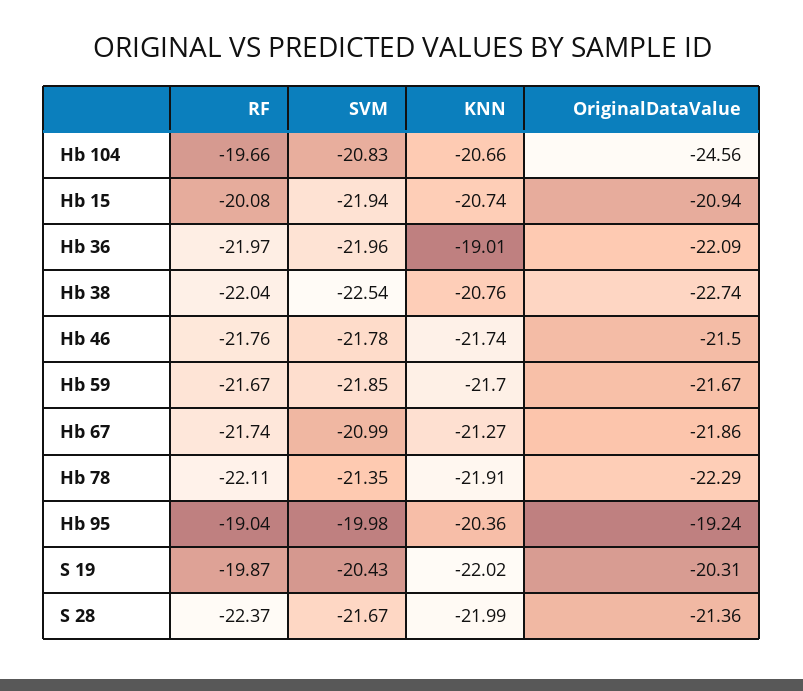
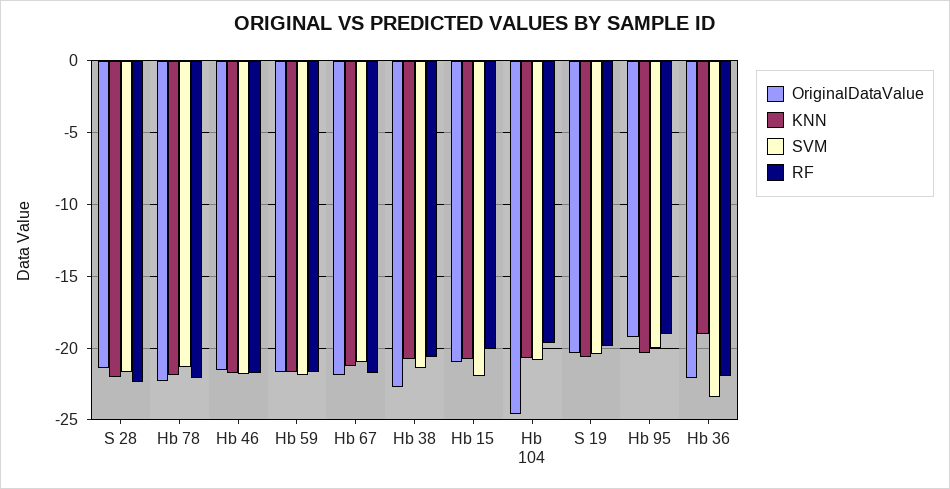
  {
    "RF": {
      "Hb 104": -19.66,
      "Hb 15": -20.08,
      "Hb 36": -21.97,
-     "Hb 38": -22.04,
+     "Hb 38": -20.5,
      "Hb 46": -21.76,
      "Hb 59": -21.67,
      "Hb 67": -21.74,
      "Hb 78": -22.11,
      "Hb 95": -19.04,
      "S 19": -19.87,
      "S 28": -22.37
    },
    "SVM": {
      "Hb 104": -20.83,
      "Hb 15": -21.94,
-     "Hb 36": -21.96,
+     "Hb 36": -23.5,
-     "Hb 38": -22.54,
+     "Hb 38": -21.5,
      "Hb 46": -21.78,
      "Hb 59": -21.85,
      "Hb 67": -20.99,
      "Hb 78": -21.35,
      "Hb 95": -19.98,
      "S 19": -20.43,
      "S 28": -21.67
    },
    "KNN": {
      "Hb 104": -20.66,
      "Hb 15": -20.74,
      "Hb 36": -19.01,
      "Hb 38": -20.76,
      "Hb 46": -21.74,
      "Hb 59": -21.7,
      "Hb 67": -21.27,
      "Hb 78": -21.91,
      "Hb 95": -20.36,
-     "S 19": -22.02,
+     "S 19": -20.5,
      "S 28": -21.99
    },
    "OriginalDataValue": {
      "Hb 104": -24.56,
      "Hb 15": -20.94,
      "Hb 36": -22.09,
      "Hb 38": -22.74,
      "Hb 46": -21.5,
      "Hb 59": -21.67,
      "Hb 67": -21.86,
      "Hb 78": -22.29,
      "Hb 95": -19.24,
      "S 19": -20.31,
      "S 28": -21.36
    }
  }

